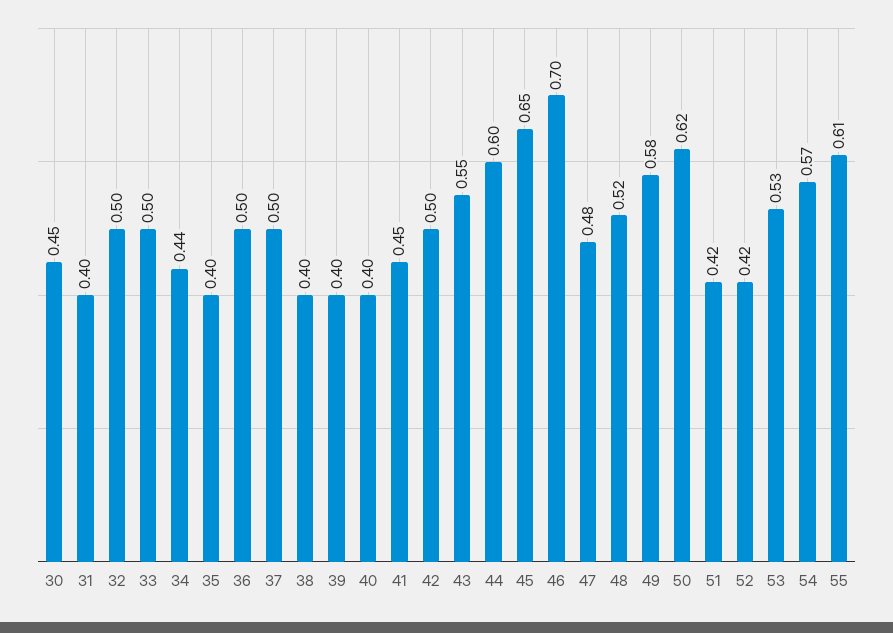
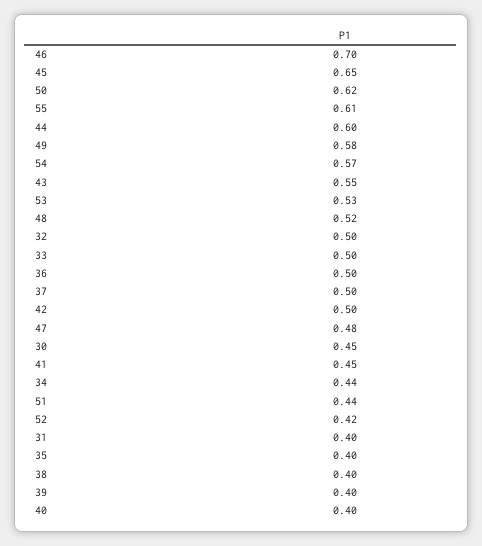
  {
    "30": 0.45,
    "31": 0.4,
    "32": 0.5,
    "33": 0.5,
    "34": 0.44,
    "35": 0.4,
    "36": 0.5,
    "37": 0.5,
    "38": 0.4,
    "39": 0.4,
    "40": 0.4,
    "41": 0.45,
    "42": 0.5,
    "43": 0.55,
    "44": 0.6,
    "45": 0.65,
    "46": 0.7,
    "47": 0.48,
    "48": 0.52,
    "49": 0.58,
    "50": 0.62,
-   "51": 0.42,
+   "51": 0.44,
    "52": 0.42,
    "53": 0.53,
    "54": 0.57,
    "55": 0.61
  }

